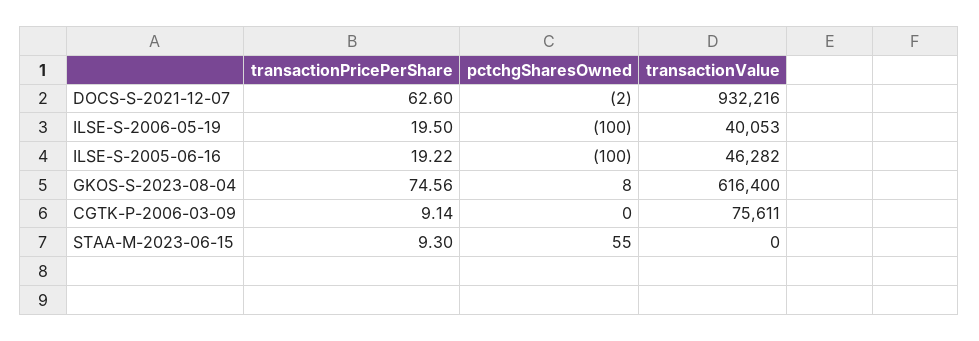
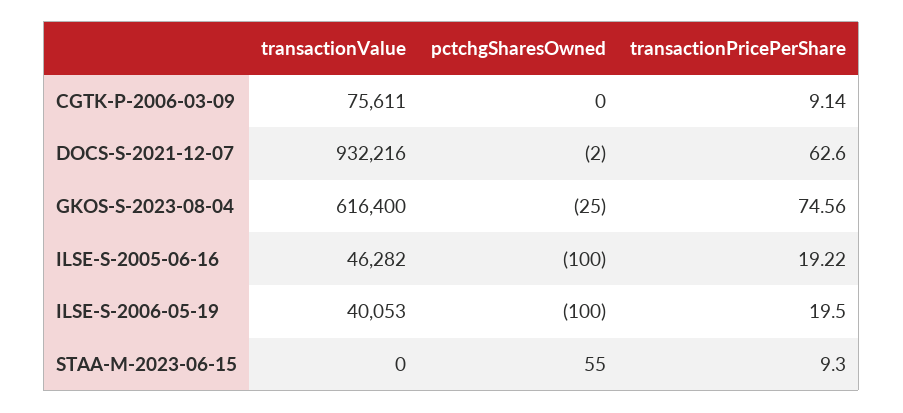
  {
    "transactionPricePerShare": {
      "DOCS-S-2021-12-07": 62.6,
      "ILSE-S-2006-05-19": 19.5,
      "ILSE-S-2005-06-16": 19.22,
      "GKOS-S-2023-08-04": 74.56,
      "CGTK-P-2006-03-09": 9.14,
      "STAA-M-2023-06-15": 9.3
    },
    "pctchgSharesOwned": {
      "DOCS-S-2021-12-07": -2,
      "ILSE-S-2006-05-19": -100,
      "ILSE-S-2005-06-16": -100,
-     "GKOS-S-2023-08-04": 8,
+     "GKOS-S-2023-08-04": -25,
      "CGTK-P-2006-03-09": 0,
      "STAA-M-2023-06-15": 55
    },
    "transactionValue": {
      "DOCS-S-2021-12-07": 932216,
      "ILSE-S-2006-05-19": 40053,
      "ILSE-S-2005-06-16": 46282,
      "GKOS-S-2023-08-04": 616400,
      "CGTK-P-2006-03-09": 75611,
      "STAA-M-2023-06-15": 0
    }
  }

